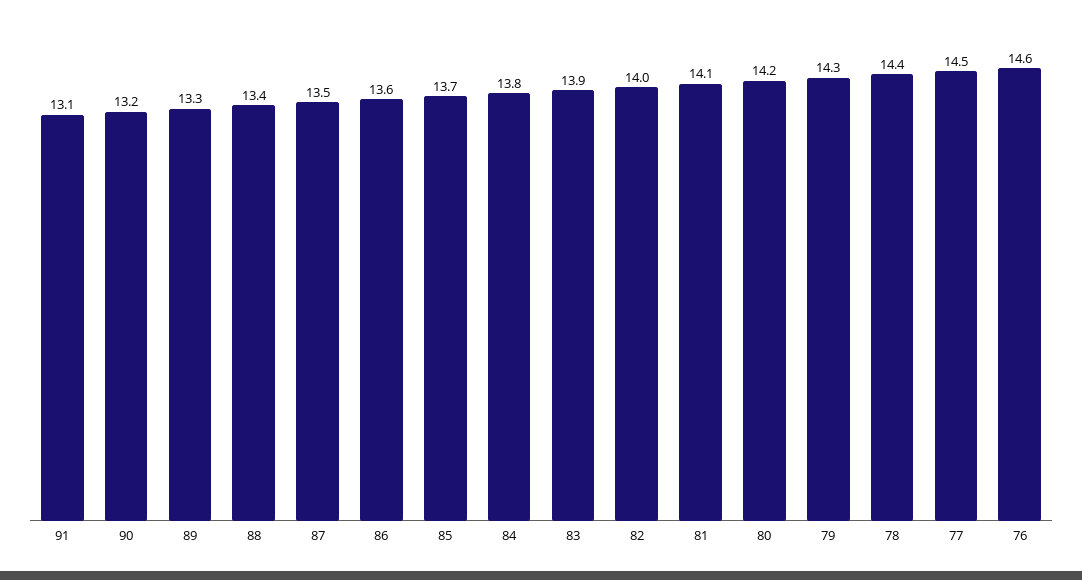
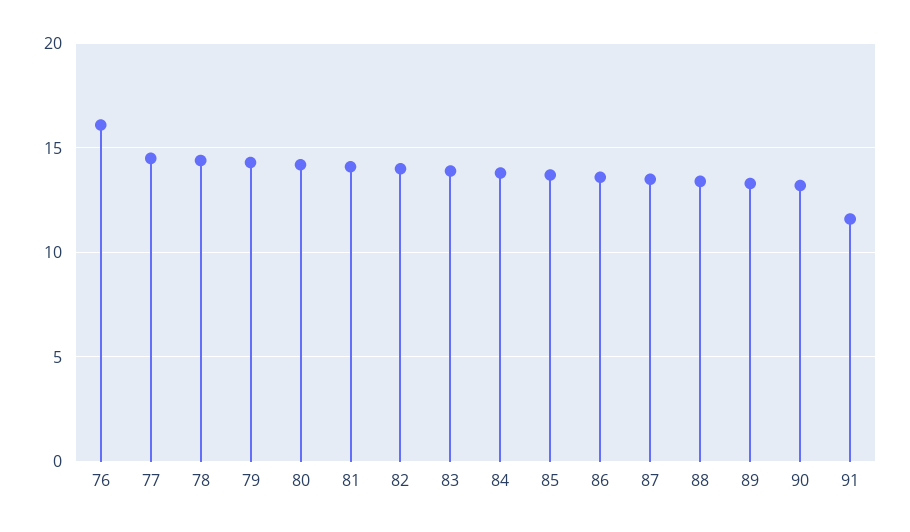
  {
-   "91": 13.1,
+   "91": 11.5,
    "90": 13.2,
    "89": 13.3,
    "88": 13.4,
    "87": 13.5,
    "86": 13.6,
    "85": 13.7,
    "84": 13.8,
    "83": 13.9,
    "82": 14,
    "81": 14.1,
    "80": 14.2,
    "79": 14.3,
    "78": 14.4,
    "77": 14.5,
-   "76": 14.6
+   "76": 16
  }

